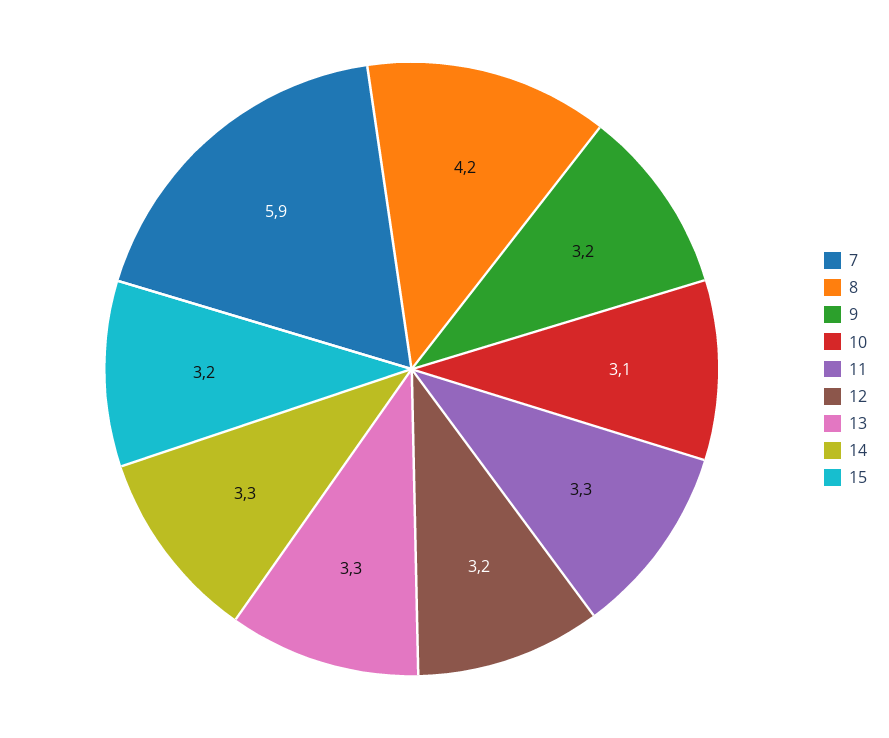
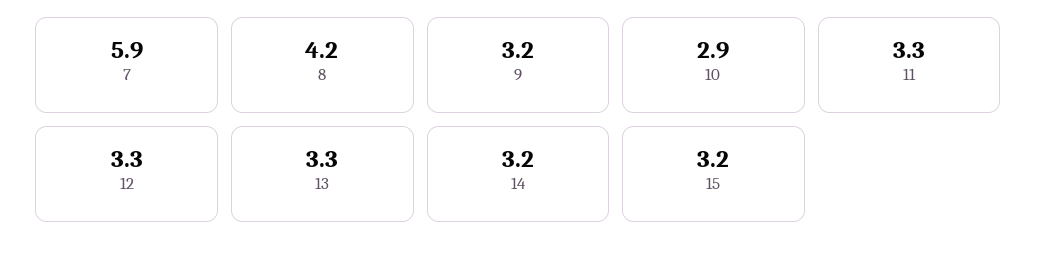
  {
    "7": 5.9,
    "8": 4.2,
    "9": 3.2,
-   "10": 3.1,
+   "10": 2.9,
    "11": 3.3,
-   "12": 3.2,
+   "12": 3.3,
    "13": 3.3,
-   "14": 3.3,
+   "14": 3.2,
    "15": 3.2
  }

